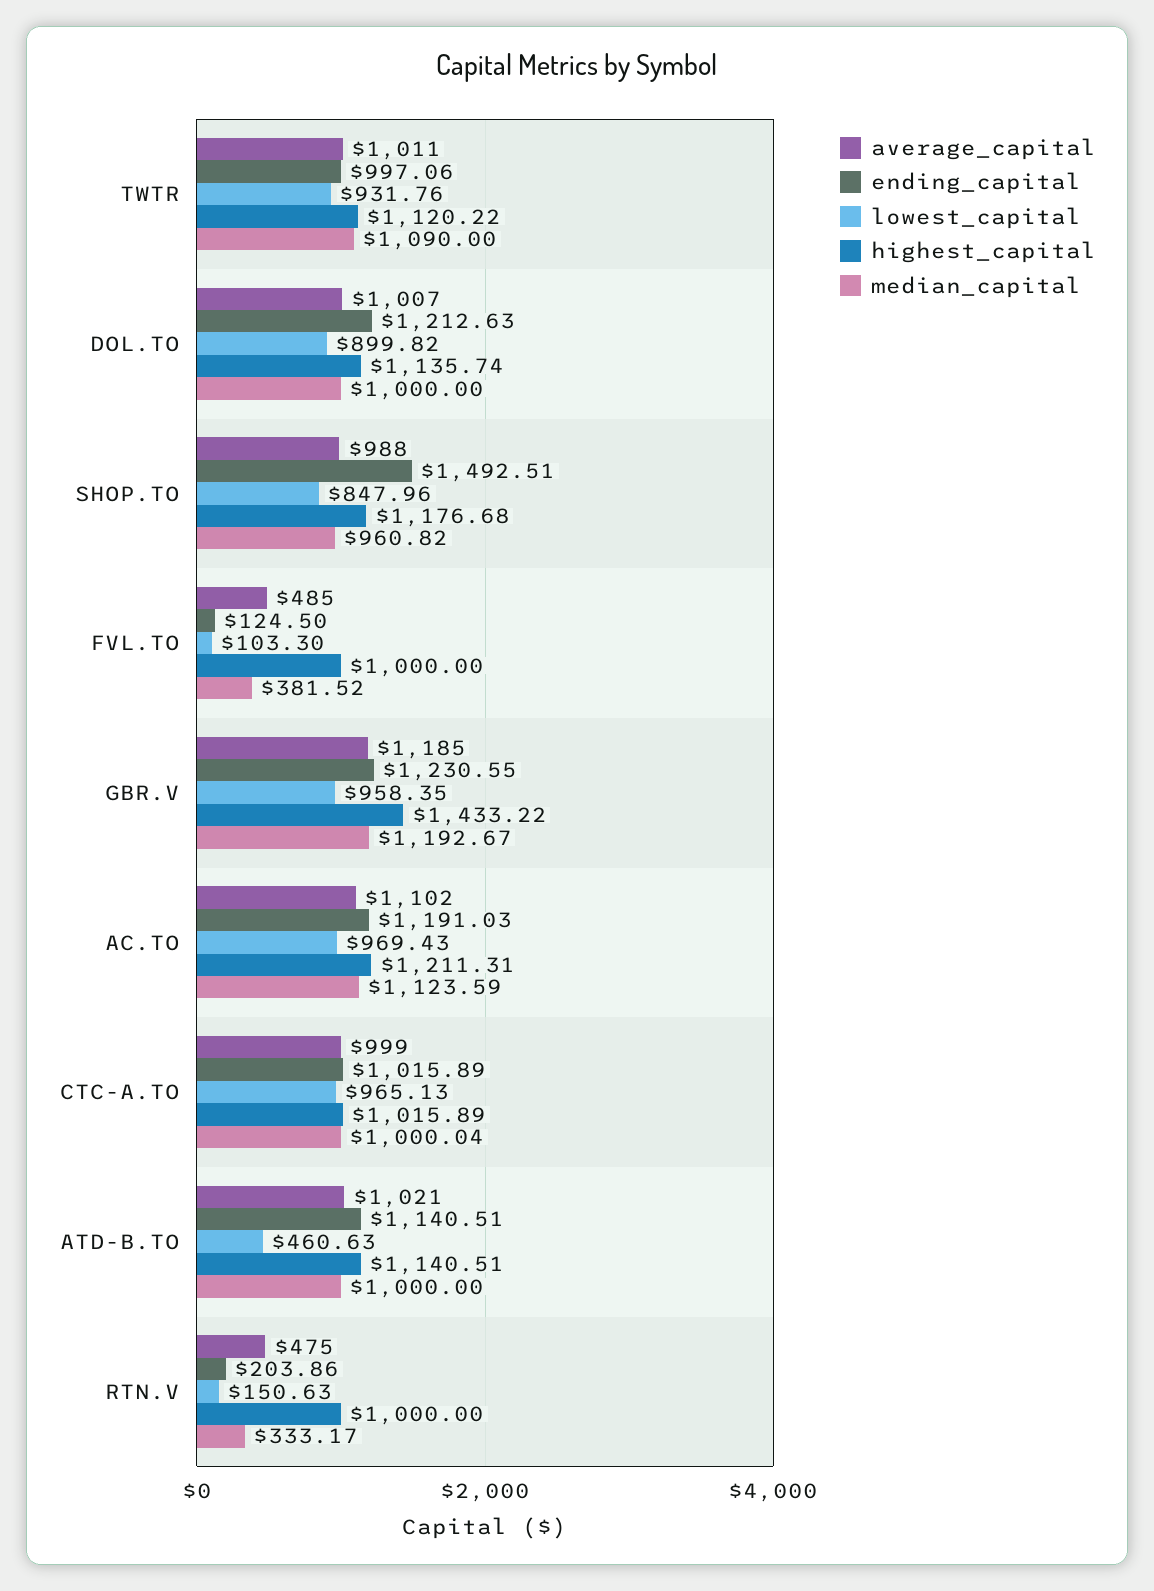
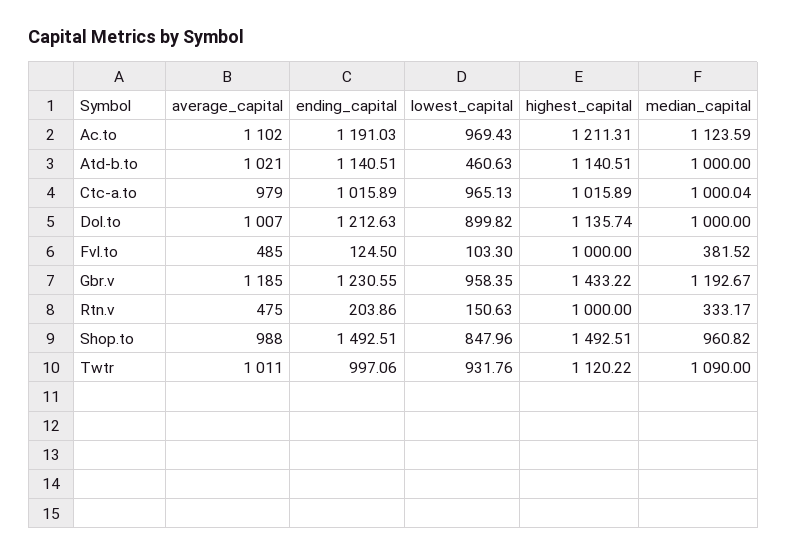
  {
    "average_capital": {
      "TWTR": 1011,
      "DOL.TO": 1007,
      "SHOP.TO": 988,
      "FVL.TO": 485,
      "GBR.V": 1185,
      "AC.TO": 1102,
-     "CTC-A.TO": 999,
+     "CTC-A.TO": 979,
      "ATD-B.TO": 1021,
      "RTN.V": 475
    },
    "ending_capital": {
      "TWTR": 997.06,
      "DOL.TO": 1212.63,
      "SHOP.TO": 1492.51,
      "FVL.TO": 124.5,
      "GBR.V": 1230.55,
      "AC.TO": 1191.03,
      "CTC-A.TO": 1015.89,
      "ATD-B.TO": 1140.51,
      "RTN.V": 203.86
    },
    "lowest_capital": {
      "TWTR": 931.76,
      "DOL.TO": 899.82,
      "SHOP.TO": 847.96,
      "FVL.TO": 103.3,
      "GBR.V": 958.35,
      "AC.TO": 969.43,
      "CTC-A.TO": 965.13,
      "ATD-B.TO": 460.63,
      "RTN.V": 150.63
    },
    "highest_capital": {
      "TWTR": 1120.22,
      "DOL.TO": 1135.74,
-     "SHOP.TO": 1176.68,
+     "SHOP.TO": 1492.51,
      "FVL.TO": 1000,
      "GBR.V": 1433.22,
      "AC.TO": 1211.31,
      "CTC-A.TO": 1015.89,
      "ATD-B.TO": 1140.51,
      "RTN.V": 1000
    },
    "median_capital": {
      "TWTR": 1090,
      "DOL.TO": 1000,
      "SHOP.TO": 960.82,
      "FVL.TO": 381.52,
      "GBR.V": 1192.67,
      "AC.TO": 1123.59,
      "CTC-A.TO": 1000.04,
      "ATD-B.TO": 1000,
      "RTN.V": 333.17
    }
  }

